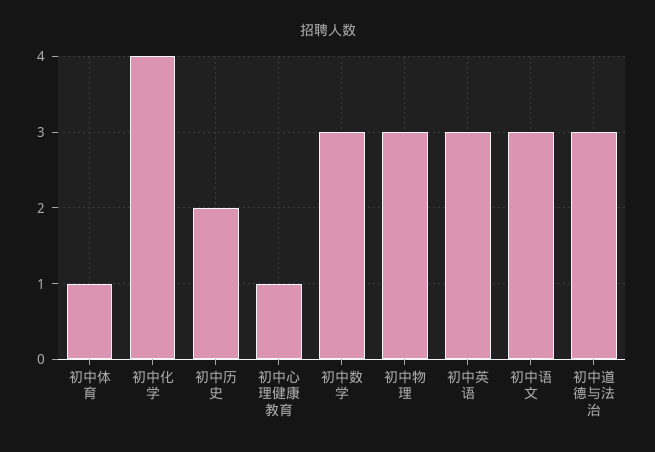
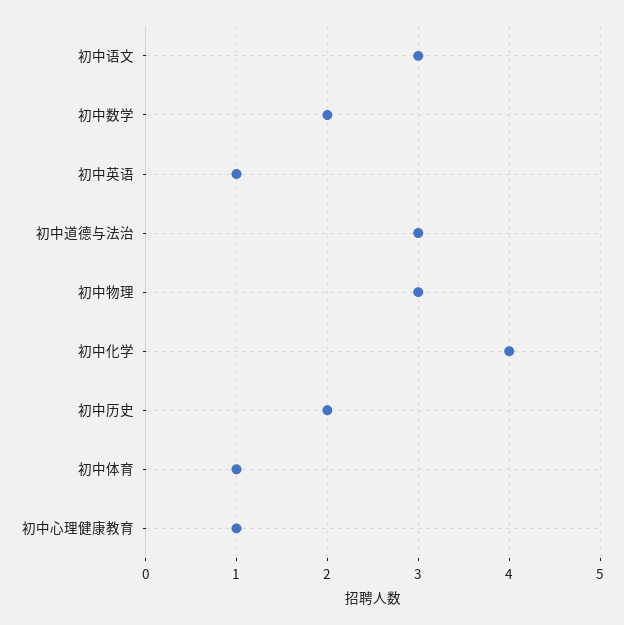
  {
    "初中体育": 1,
    "初中化学": 4,
    "初中历史": 2,
    "初中心理健康教育": 1,
-   "初中数学": 3,
+   "初中数学": 2,
    "初中物理": 3,
-   "初中英语": 3,
+   "初中英语": 1,
    "初中语文": 3,
    "初中道德与法治": 3
  }

